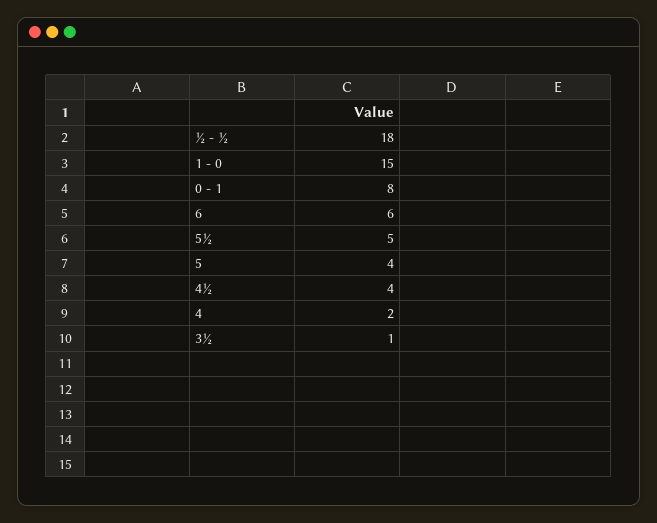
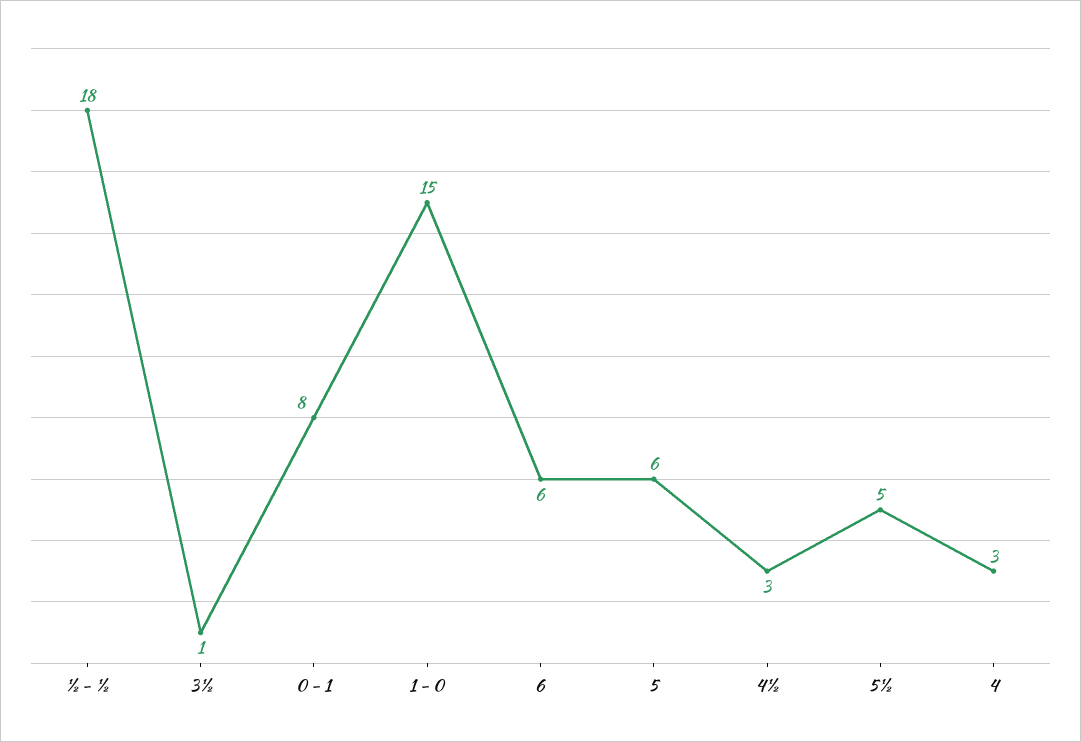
  {
    "½ - ½": 18,
    "1 - 0": 15,
    "0 - 1": 8,
    "6": 6,
    "5½": 5,
-   "5": 4,
+   "5": 6,
-   "4½": 4,
+   "4½": 3,
-   "4": 2,
+   "4": 3,
    "3½": 1
  }

